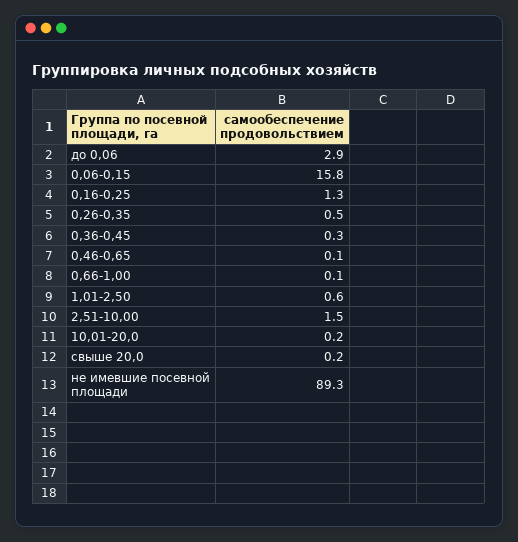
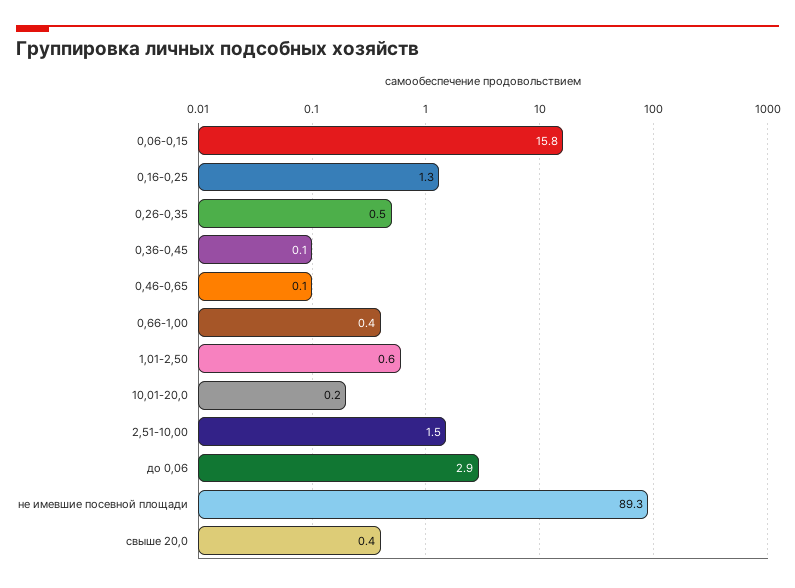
  {
    "до 0,06": 2.9,
    "0,06-0,15": 15.8,
    "0,16-0,25": 1.3,
    "0,26-0,35": 0.5,
-   "0,36-0,45": 0.3,
+   "0,36-0,45": 0.1,
    "0,46-0,65": 0.1,
-   "0,66-1,00": 0.1,
+   "0,66-1,00": 0.4,
    "1,01-2,50": 0.6,
    "2,51-10,00": 1.5,
    "10,01-20,0": 0.2,
-   "свыше 20,0": 0.2,
+   "свыше 20,0": 0.4,
    "не имевшие посевной площади": 89.3
  }

